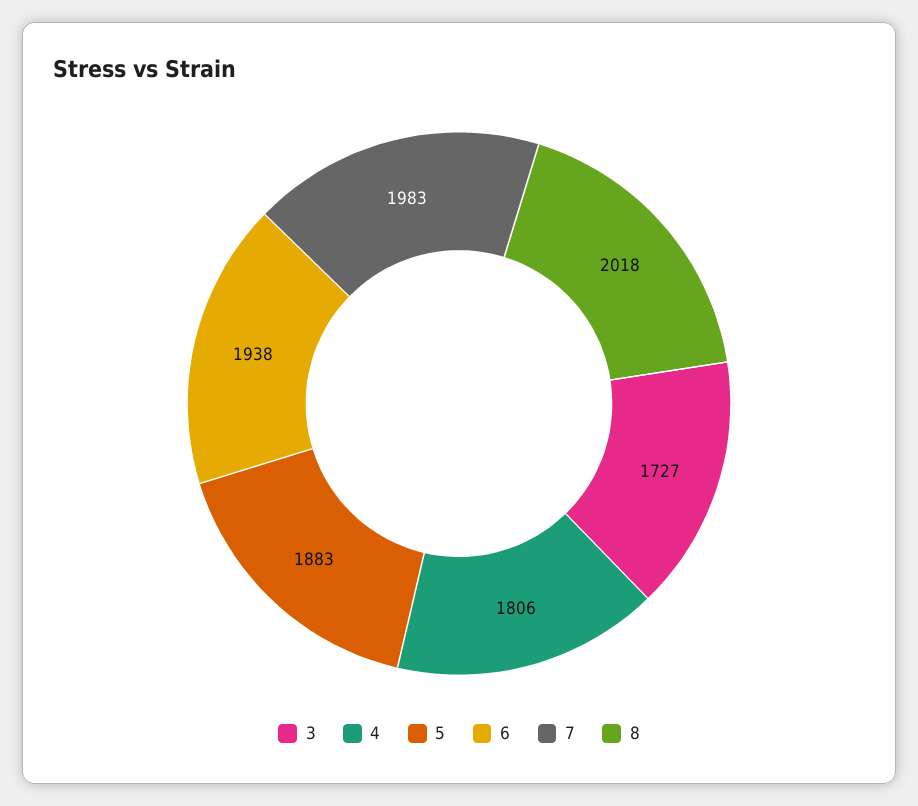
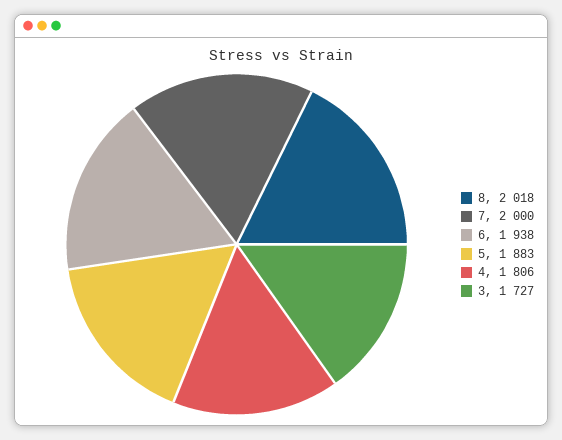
  {
    "3": 1727,
    "4": 1806,
    "5": 1883,
    "6": 1938,
-   "7": 1983,
+   "7": 2000,
    "8": 2018
  }

